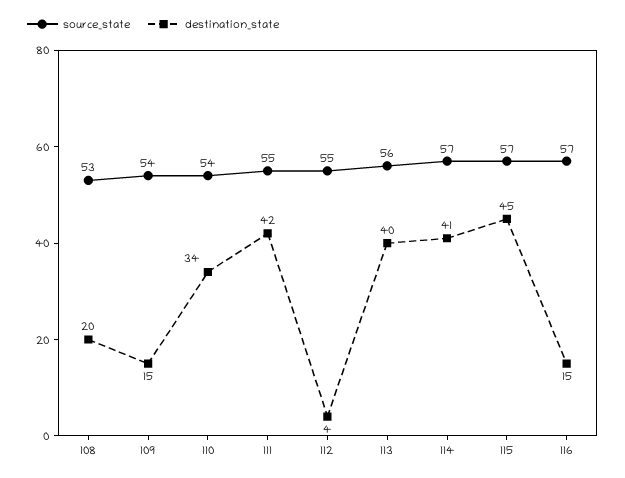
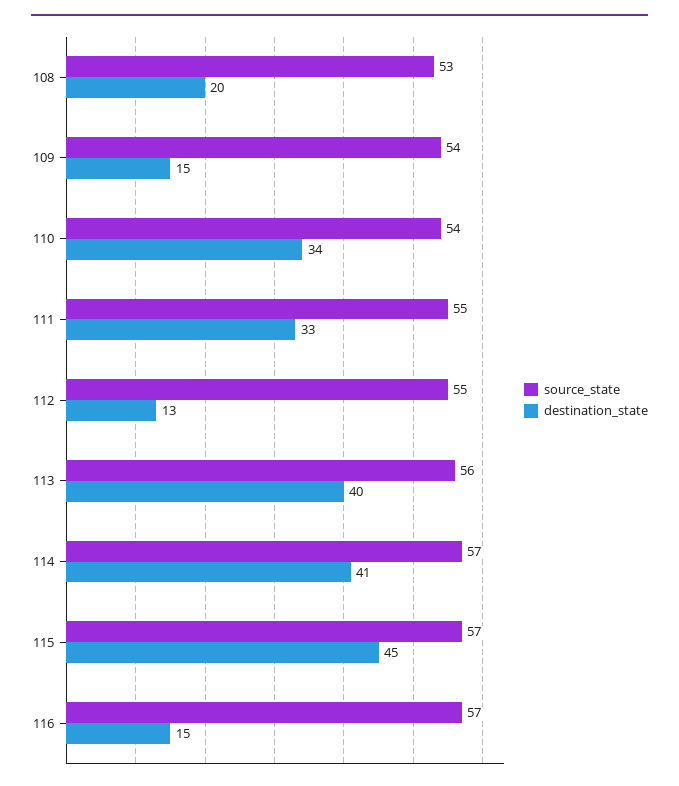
  {
    "source_state": {
      "108": 53,
      "109": 54,
      "110": 54,
      "111": 55,
      "112": 55,
      "113": 56,
      "114": 57,
      "115": 57,
      "116": 57
    },
    "destination_state": {
      "108": 20,
      "109": 15,
      "110": 34,
-     "111": 42,
+     "111": 33,
-     "112": 4,
+     "112": 13,
      "113": 40,
      "114": 41,
      "115": 45,
      "116": 15
    }
  }

